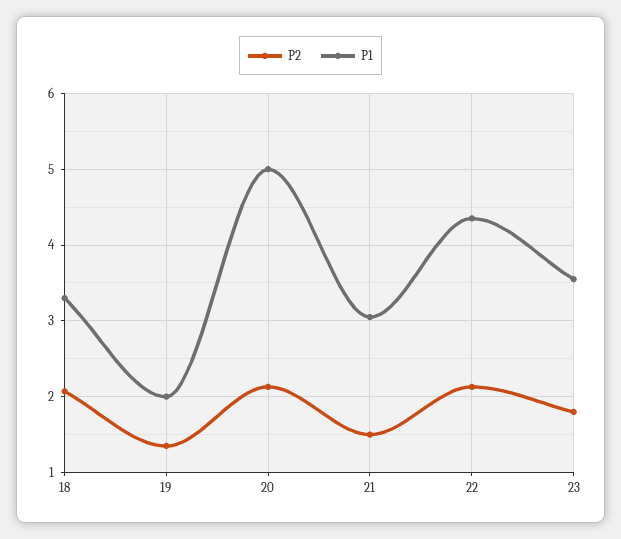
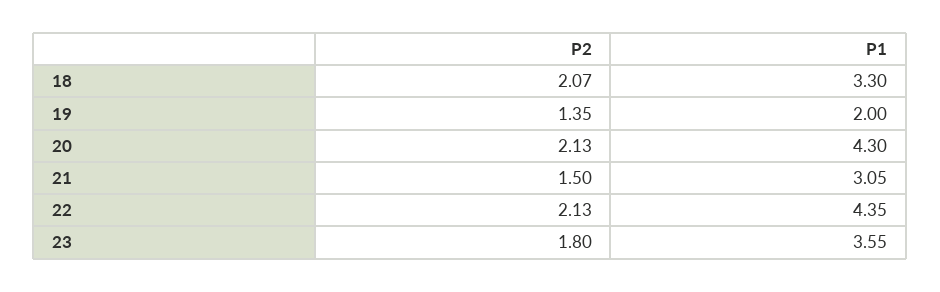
  {
    "P2": {
      "18": 2.07,
      "19": 1.35,
      "20": 2.13,
      "21": 1.5,
      "22": 2.13,
      "23": 1.8
    },
    "P1": {
      "18": 3.3,
      "19": 2,
-     "20": 5,
+     "20": 4.3,
      "21": 3.05,
      "22": 4.35,
      "23": 3.55
    }
  }

